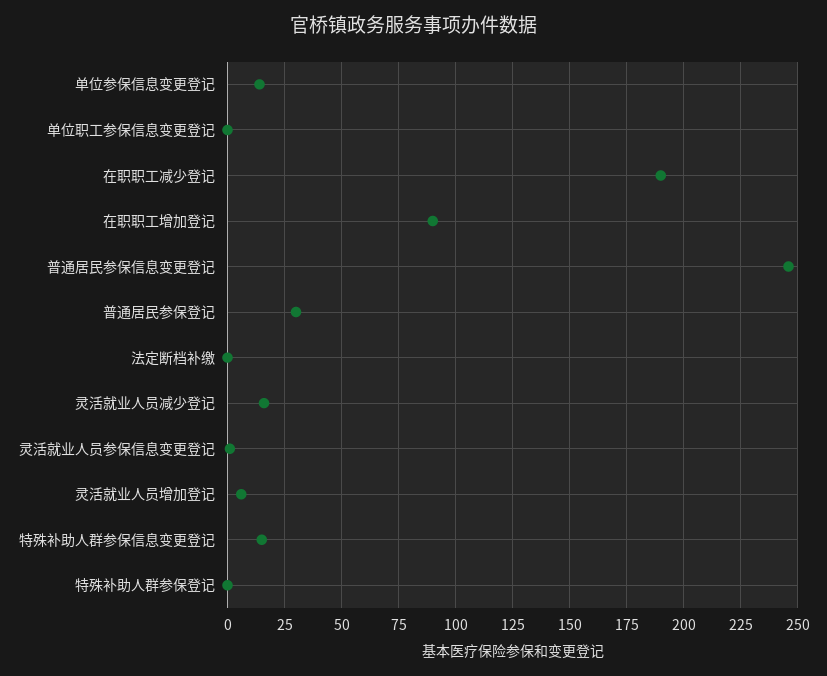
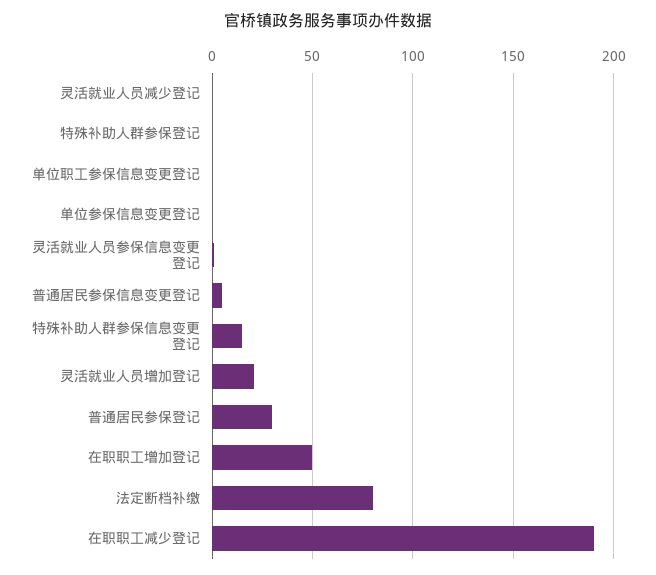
  {
-   "单位参保信息变更登记": 15,
+   "单位参保信息变更登记": 0,
    "单位职工参保信息变更登记": 0,
    "在职职工减少登记": 190,
-   "在职职工增加登记": 90,
+   "在职职工增加登记": 50,
-   "普通居民参保信息变更登记": 245,
+   "普通居民参保信息变更登记": 5,
    "普通居民参保登记": 30,
-   "法定断档补缴": 0,
+   "法定断档补缴": 80,
-   "灵活就业人员减少登记": 15,
+   "灵活就业人员减少登记": 0,
    "灵活就业人员参保信息变更登记": 0,
-   "灵活就业人员增加登记": 5,
+   "灵活就业人员增加登记": 20,
    "特殊补助人群参保信息变更登记": 15,
    "特殊补助人群参保登记": 0
  }

